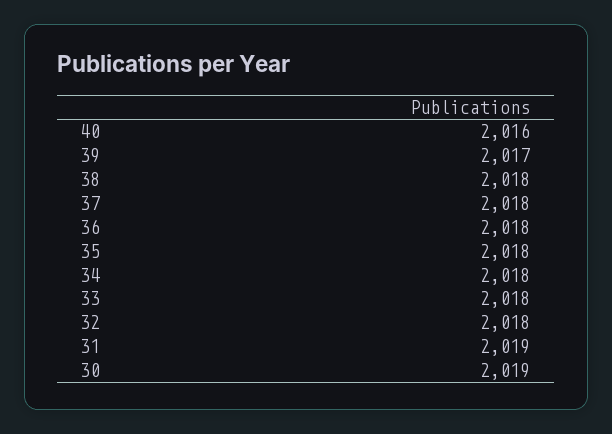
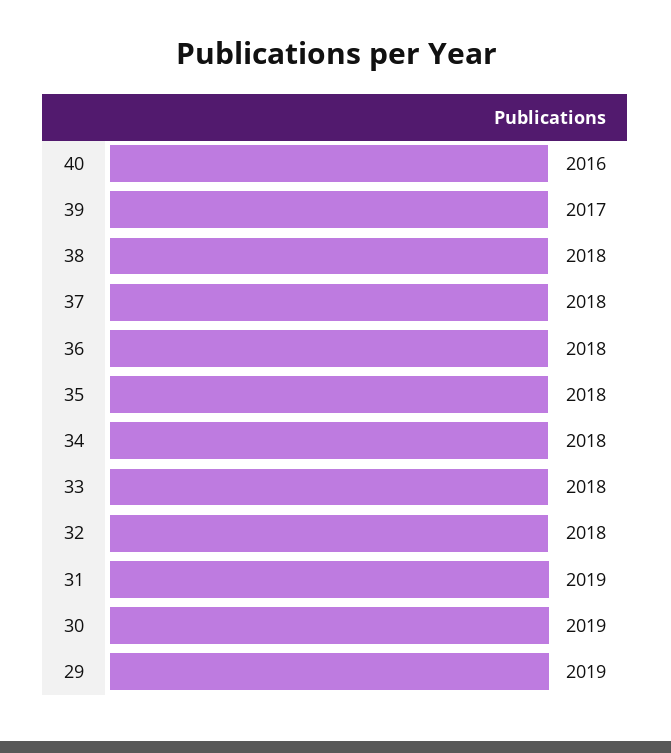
  {
    "40": 2016,
    "39": 2017,
    "38": 2018,
    "37": 2018,
    "36": 2018,
    "35": 2018,
    "34": 2018,
    "33": 2018,
    "32": 2018,
    "31": 2019,
-   "30": 2019
+   "30": 2019,
+   "29": 2019
  }

